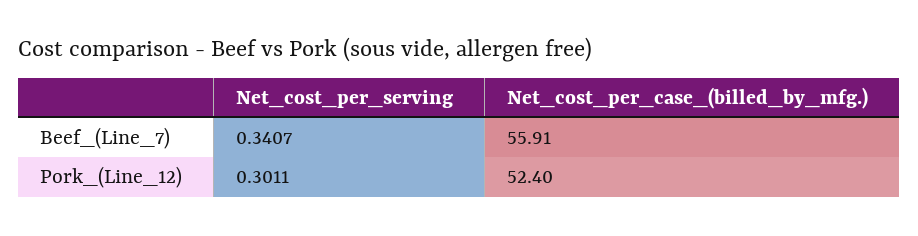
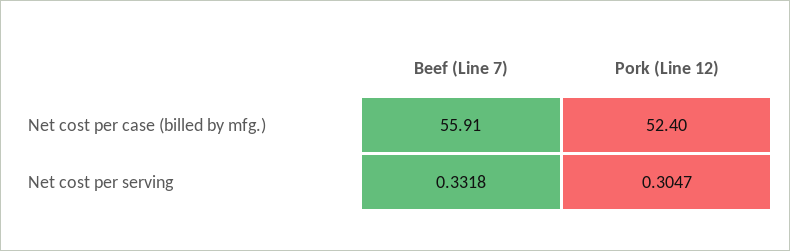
  {
    "Net_cost_per_serving": {
-     "Beef_(Line_7)": 0.3407,
+     "Beef_(Line_7)": 0.3318,
-     "Pork_(Line_12)": 0.3011
+     "Pork_(Line_12)": 0.3047
    },
    "Net_cost_per_case_(billed_by_mfg.)": {
      "Beef_(Line_7)": 55.91,
      "Pork_(Line_12)": 52.4
    }
  }

